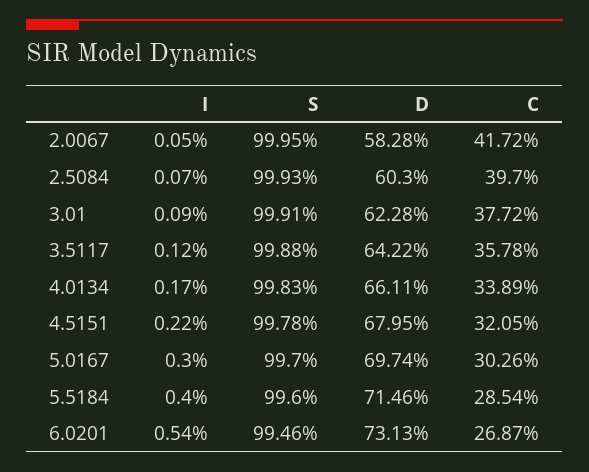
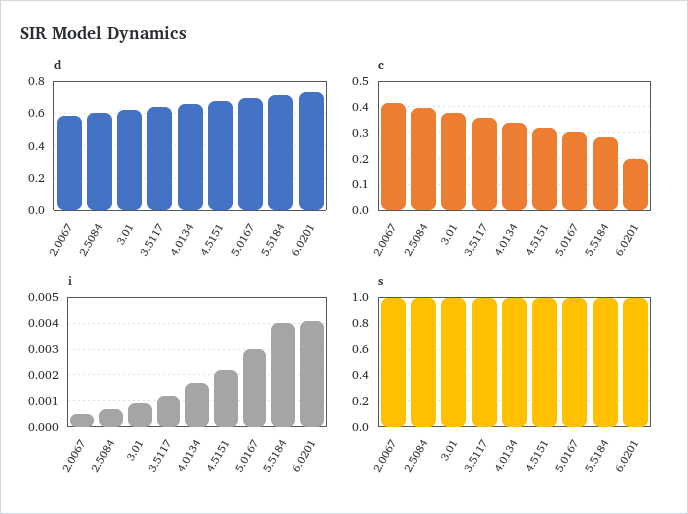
  {
    "I": {
      "2.0067": 0.0005,
      "2.5084": 0.0007,
      "3.01": 0.0009,
      "3.5117": 0.0012,
      "4.0134": 0.0017,
      "4.5151": 0.0022,
      "5.0167": 0.003,
      "5.5184": 0.004,
-     "6.0201": 0.0054
+     "6.0201": 0.004
    },
    "S": {
      "2.0067": 0.9995,
      "2.5084": 0.9993,
      "3.01": 0.9991,
      "3.5117": 0.9988,
      "4.0134": 0.9983,
      "4.5151": 0.9978,
      "5.0167": 0.997,
      "5.5184": 0.996,
      "6.0201": 0.9946
    },
    "D": {
      "2.0067": 0.5828,
      "2.5084": 0.603,
      "3.01": 0.6228,
      "3.5117": 0.6422,
      "4.0134": 0.6611,
      "4.5151": 0.6795,
      "5.0167": 0.6974,
      "5.5184": 0.7146,
      "6.0201": 0.7313
    },
    "C": {
      "2.0067": 0.4172,
      "2.5084": 0.397,
      "3.01": 0.3772,
      "3.5117": 0.3578,
      "4.0134": 0.3389,
      "4.5151": 0.3205,
      "5.0167": 0.3026,
      "5.5184": 0.2854,
-     "6.0201": 0.2687
+     "6.0201": 0.2
    }
  }

